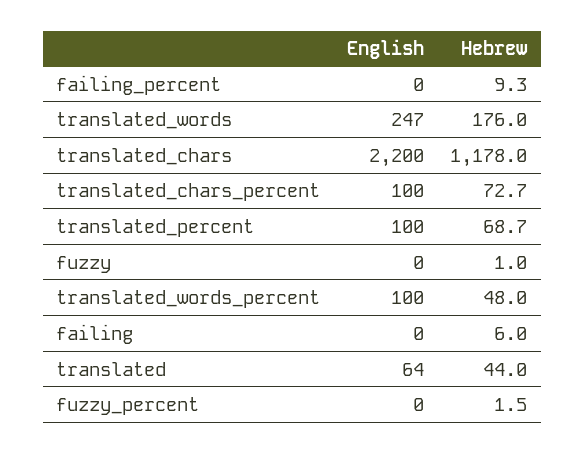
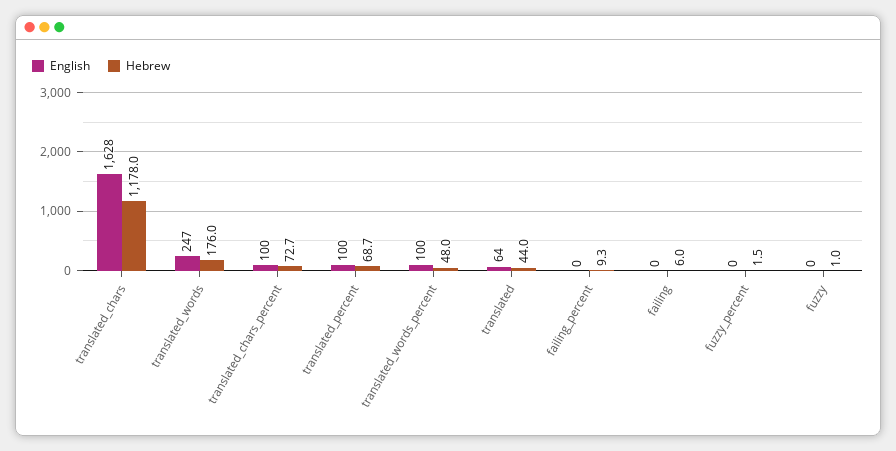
  {
    "English": {
      "failing_percent": 0,
      "translated_words": 247,
-     "translated_chars": 2200,
+     "translated_chars": 1628,
      "translated_chars_percent": 100,
      "translated_percent": 100,
      "fuzzy": 0,
      "translated_words_percent": 100,
      "failing": 0,
      "translated": 64,
      "fuzzy_percent": 0
    },
    "Hebrew": {
      "failing_percent": 9.3,
      "translated_words": 176,
      "translated_chars": 1178,
      "translated_chars_percent": 72.7,
      "translated_percent": 68.7,
      "fuzzy": 1,
      "translated_words_percent": 48,
      "failing": 6,
      "translated": 44,
      "fuzzy_percent": 1.5
    }
  }

